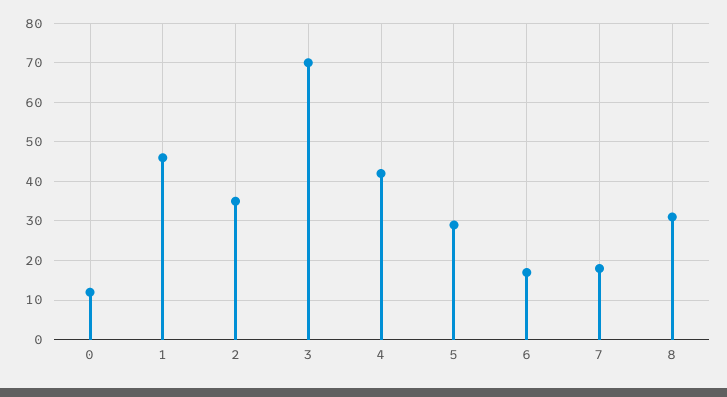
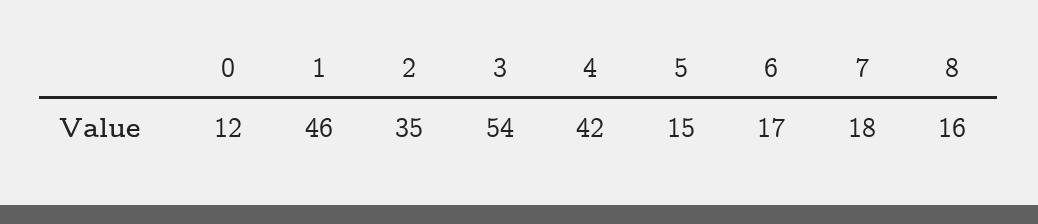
  {
    "0": 12,
    "1": 46,
    "2": 35,
-   "3": 70,
+   "3": 54,
    "4": 42,
-   "5": 30,
+   "5": 15,
    "6": 17,
    "7": 18,
-   "8": 30
+   "8": 16
  }

